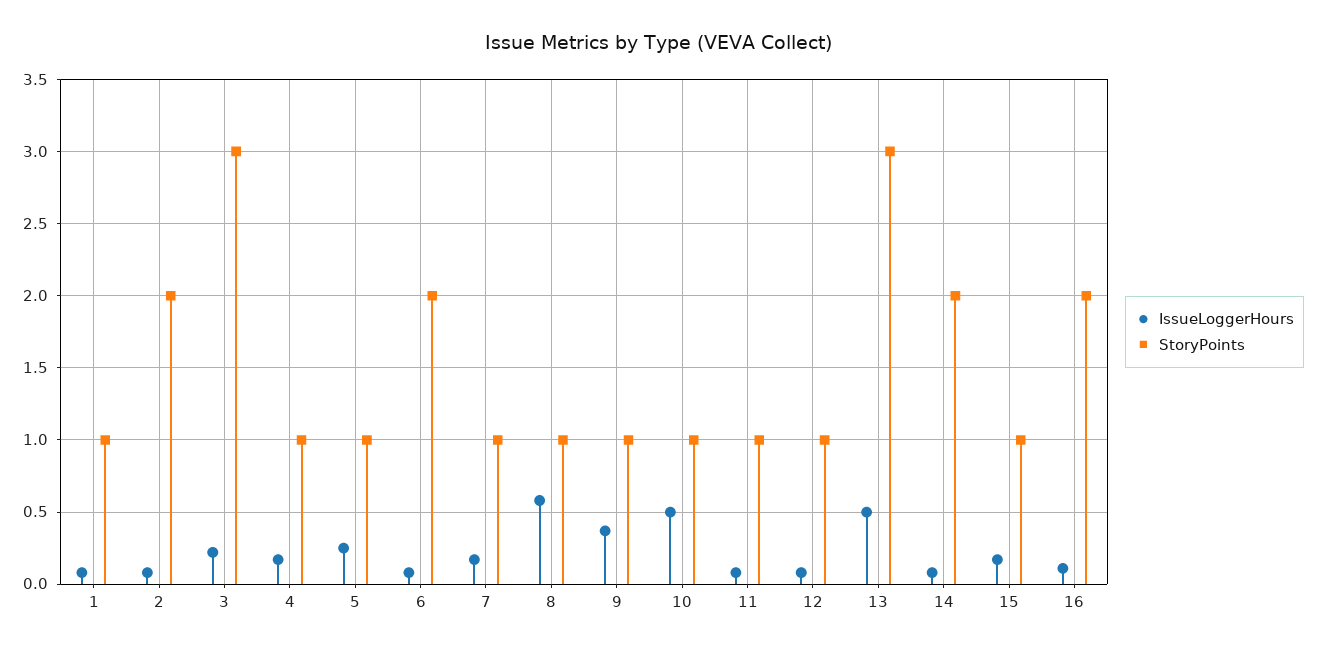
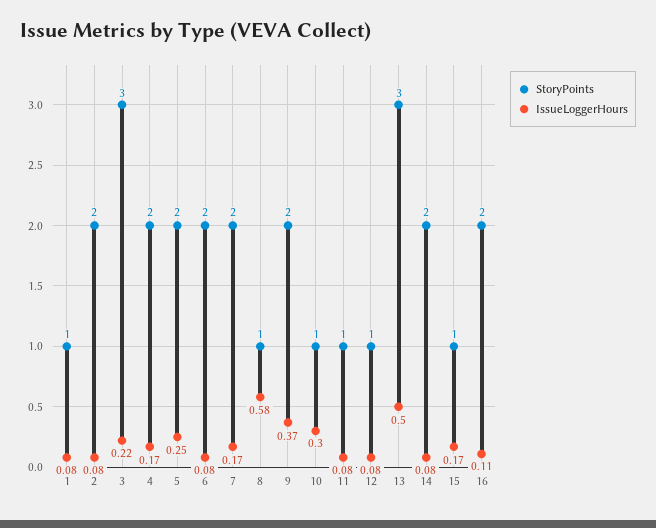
  {
    "IssueLoggerHours": {
      "1": 0.08,
      "2": 0.08,
      "3": 0.22,
      "4": 0.17,
      "5": 0.25,
      "6": 0.08,
      "7": 0.17,
      "8": 0.58,
      "9": 0.37,
-     "10": 0.5,
+     "10": 0.3,
      "11": 0.08,
      "12": 0.08,
      "13": 0.5,
      "14": 0.08,
      "15": 0.17,
      "16": 0.11
    },
    "StoryPoints": {
      "1": 1,
      "2": 2,
      "3": 3,
-     "4": 1,
+     "4": 2,
-     "5": 1,
+     "5": 2,
      "6": 2,
-     "7": 1,
+     "7": 2,
      "8": 1,
-     "9": 1,
+     "9": 2,
      "10": 1,
      "11": 1,
      "12": 1,
      "13": 3,
      "14": 2,
      "15": 1,
      "16": 2
    }
  }

